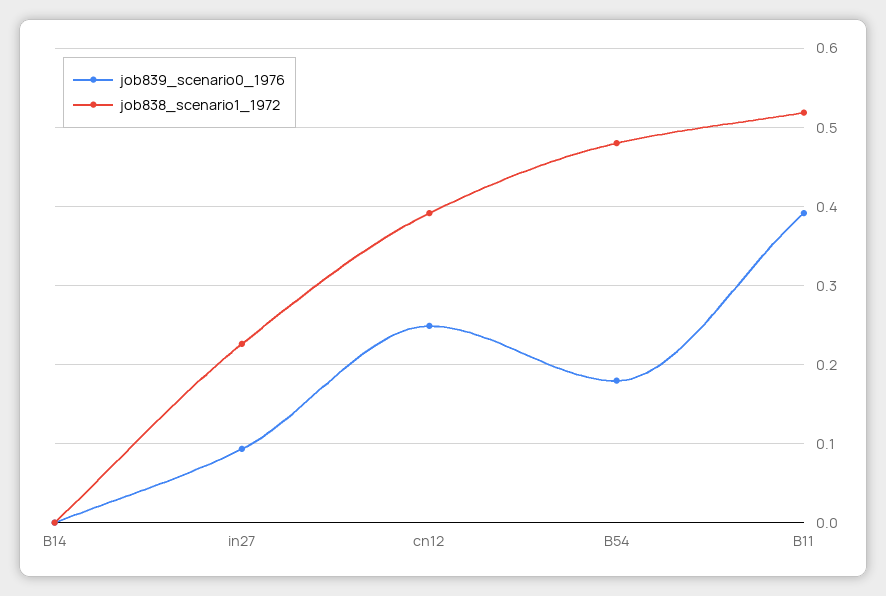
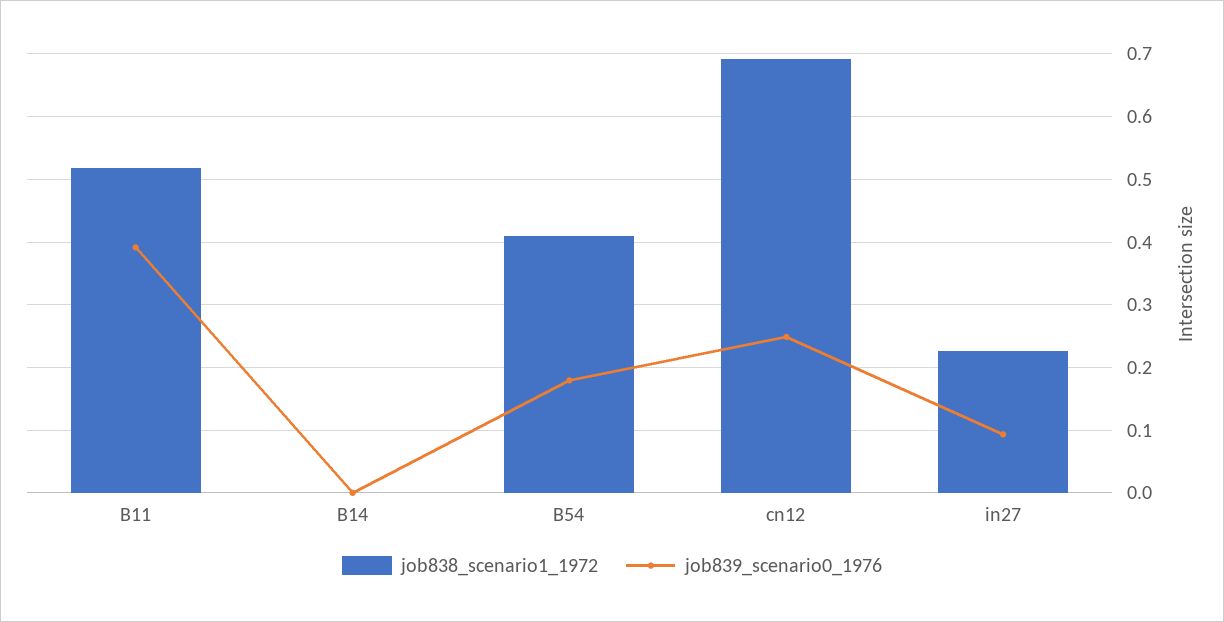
  {
    "job839_scenario0_1976": {
      "B14": 0,
      "in27": 0.09,
      "cn12": 0.25,
      "B54": 0.18,
      "B11": 0.39
    },
    "job838_scenario1_1972": {
      "B14": 0,
      "in27": 0.23,
-     "cn12": 0.39,
+     "cn12": 0.69,
-     "B54": 0.48,
+     "B54": 0.41,
      "B11": 0.52
    }
  }

